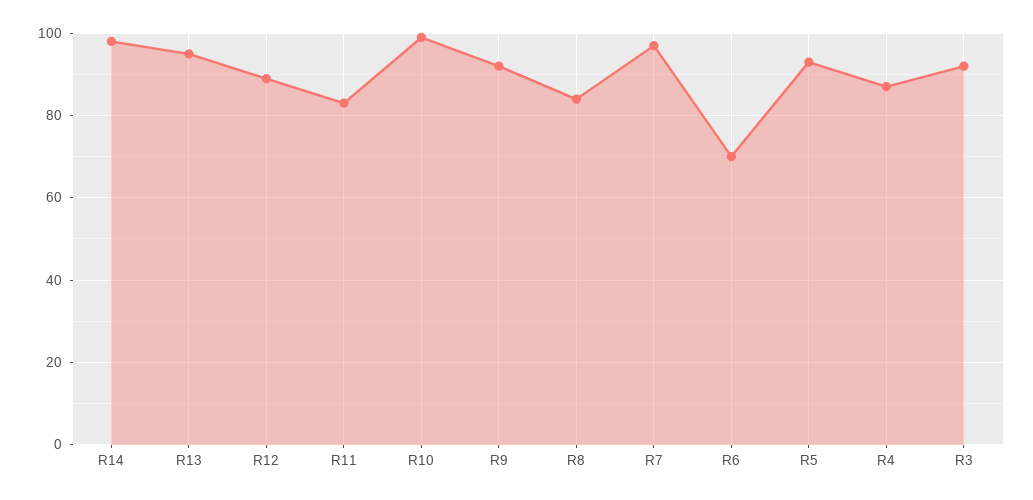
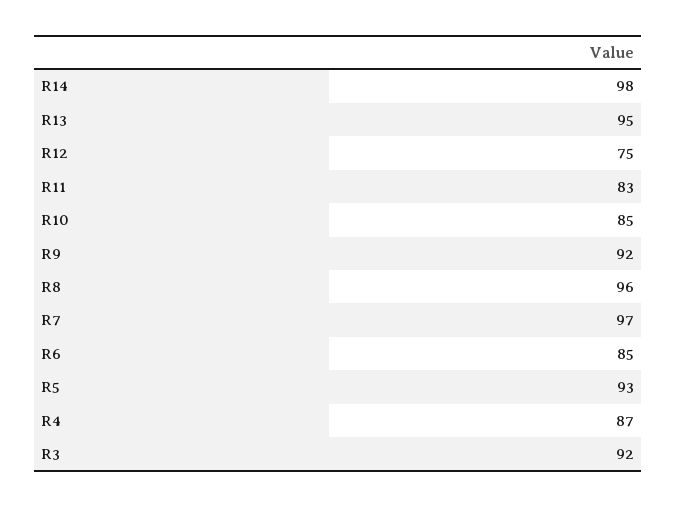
  {
    "R14": 98,
    "R13": 95,
-   "R12": 90,
+   "R12": 75,
    "R11": 83,
-   "R10": 100,
+   "R10": 85,
    "R9": 92,
-   "R8": 85,
+   "R8": 96,
    "R7": 97,
-   "R6": 70,
+   "R6": 85,
    "R5": 93,
    "R4": 87,
    "R3": 92
  }

